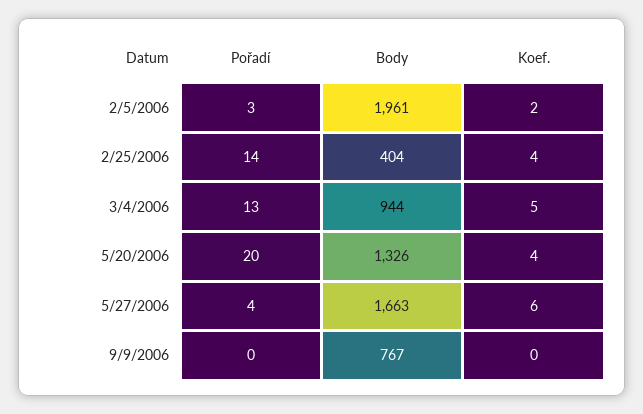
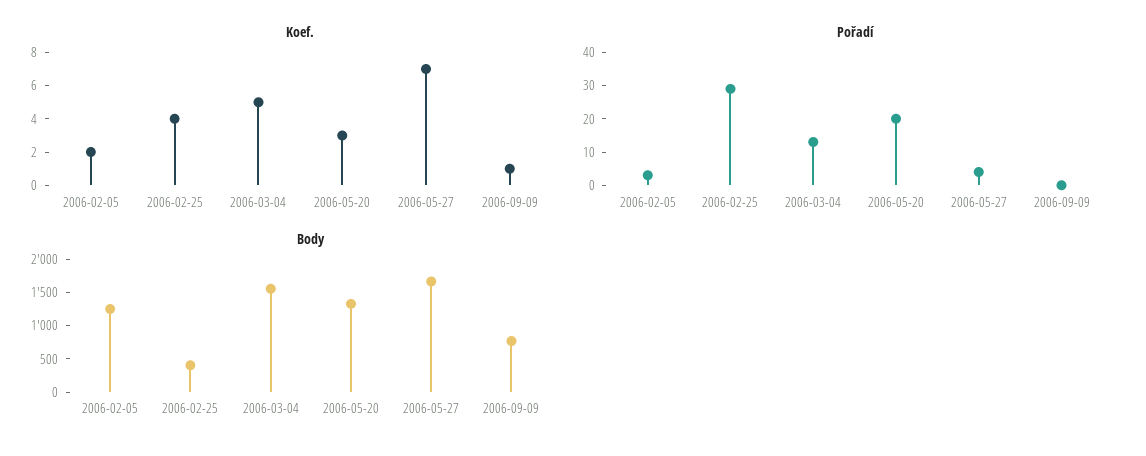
  {
    "Pořadí": {
      "2/5/2006": 3,
-     "2/25/2006": 14,
+     "2/25/2006": 30,
      "3/4/2006": 13,
      "5/20/2006": 20,
      "5/27/2006": 4,
      "9/9/2006": 0
    },
    "Body": {
-     "2/5/2006": 1961,
+     "2/5/2006": 1250,
      "2/25/2006": 404,
-     "3/4/2006": 944,
+     "3/4/2006": 1500,
      "5/20/2006": 1326,
      "5/27/2006": 1663,
      "9/9/2006": 767
    },
    "Koef.": {
      "2/5/2006": 2,
      "2/25/2006": 4,
      "3/4/2006": 5,
-     "5/20/2006": 4,
+     "5/20/2006": 3,
-     "5/27/2006": 6,
+     "5/27/2006": 7,
-     "9/9/2006": 0
+     "9/9/2006": 1
    }
  }

